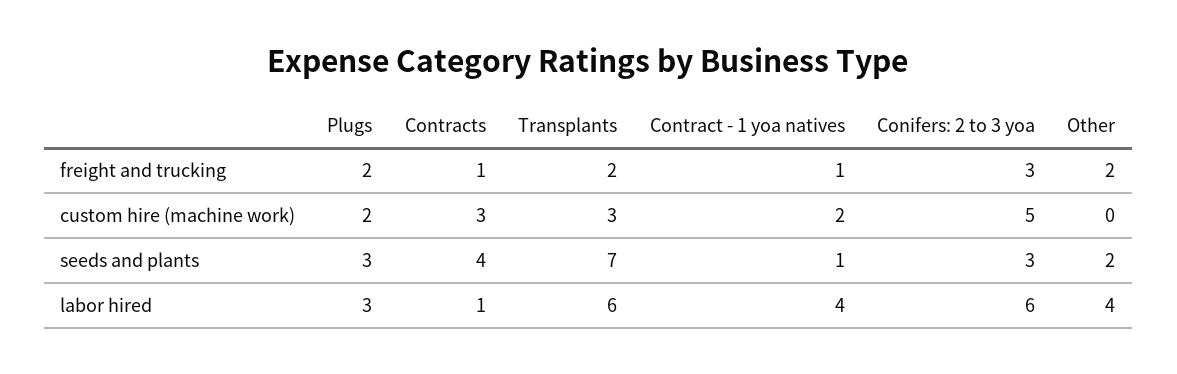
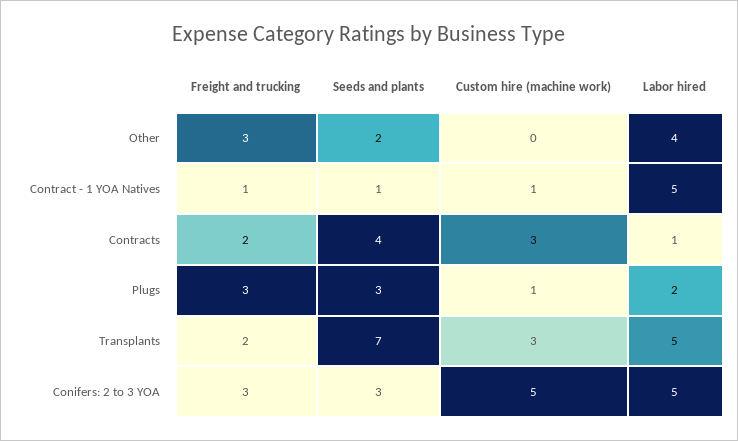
  {
    "Plugs": {
-     "freight and trucking": 2,
+     "freight and trucking": 3,
-     "custom hire (machine work)": 2,
+     "custom hire (machine work)": 1,
      "seeds and plants": 3,
-     "labor hired": 3
+     "labor hired": 2
    },
    "Contracts": {
-     "freight and trucking": 1,
+     "freight and trucking": 2,
      "custom hire (machine work)": 3,
      "seeds and plants": 4,
      "labor hired": 1
    },
    "Transplants": {
      "freight and trucking": 2,
      "custom hire (machine work)": 3,
      "seeds and plants": 7,
-     "labor hired": 6
+     "labor hired": 5
    },
    "Contract - 1 yoa natives": {
      "freight and trucking": 1,
-     "custom hire (machine work)": 2,
+     "custom hire (machine work)": 1,
      "seeds and plants": 1,
-     "labor hired": 4
+     "labor hired": 5
    },
    "Conifers: 2 to 3 yoa": {
      "freight and trucking": 3,
      "custom hire (machine work)": 5,
      "seeds and plants": 3,
-     "labor hired": 6
+     "labor hired": 5
    },
    "Other": {
-     "freight and trucking": 2,
+     "freight and trucking": 3,
      "custom hire (machine work)": 0,
      "seeds and plants": 2,
      "labor hired": 4
    }
  }

